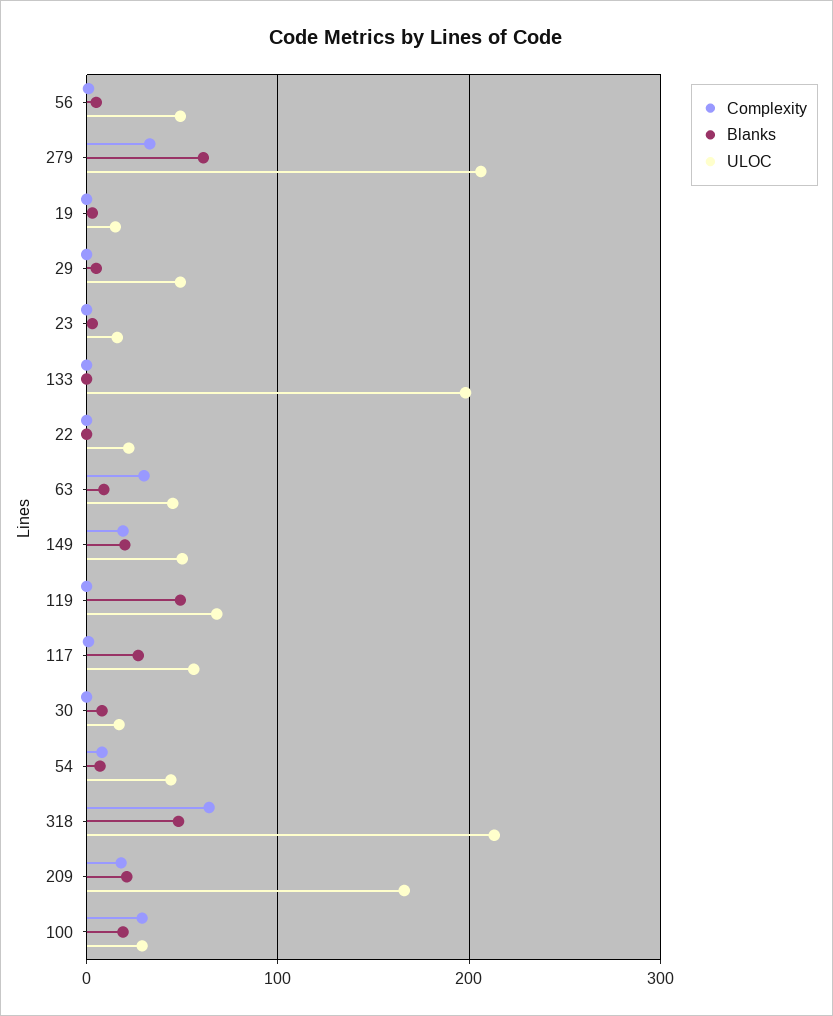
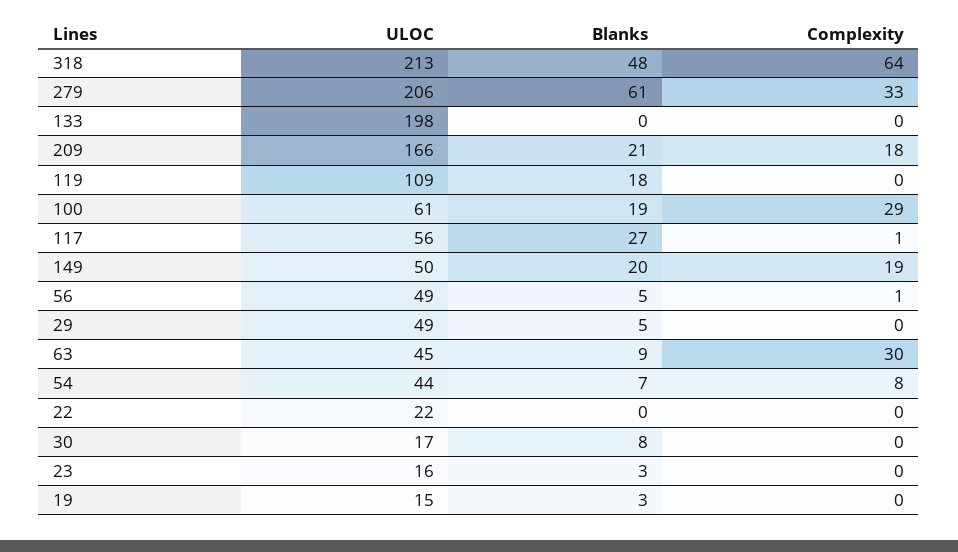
  {
    "Complexity": {
      "56": 1,
      "279": 33,
      "19": 0,
      "29": 0,
      "23": 0,
      "133": 0,
      "22": 0,
      "63": 30,
      "149": 19,
      "119": 0,
      "117": 1,
      "30": 0,
      "54": 8,
      "318": 64,
      "209": 18,
      "100": 29
    },
    "Blanks": {
      "56": 5,
      "279": 61,
      "19": 3,
      "29": 5,
      "23": 3,
      "133": 0,
      "22": 0,
      "63": 9,
      "149": 20,
-     "119": 50,
+     "119": 18,
      "117": 27,
      "30": 8,
      "54": 7,
      "318": 48,
      "209": 21,
      "100": 19
    },
    "ULOC": {
      "56": 49,
      "279": 206,
      "19": 15,
      "29": 49,
      "23": 16,
      "133": 198,
      "22": 22,
      "63": 45,
      "149": 50,
-     "119": 70,
+     "119": 109,
      "117": 56,
      "30": 17,
      "54": 44,
      "318": 213,
      "209": 166,
-     "100": 30
+     "100": 61
    }
  }

